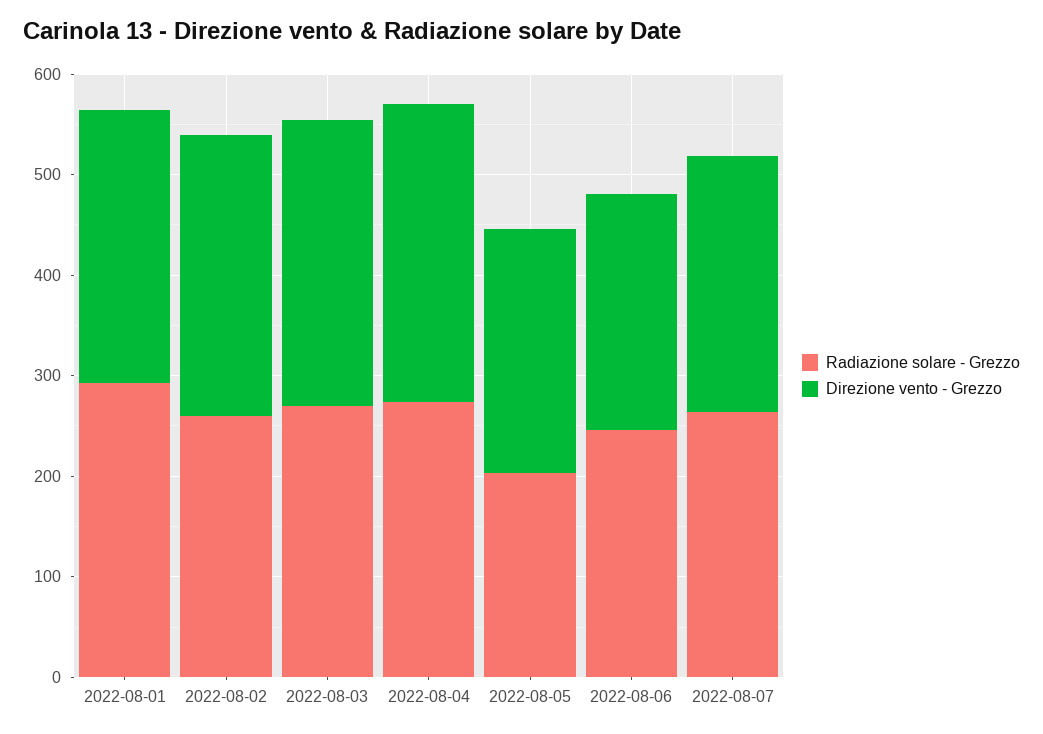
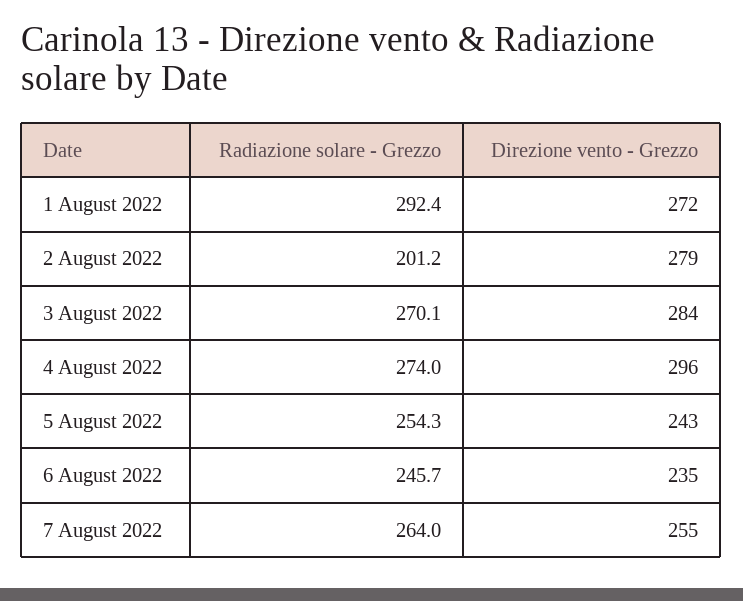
  {
    "Radiazione solare - Grezzo": {
      "2022-08-01": 292.4,
-     "2022-08-02": 260,
+     "2022-08-02": 201.2,
      "2022-08-03": 270.1,
      "2022-08-04": 274,
-     "2022-08-05": 200,
+     "2022-08-05": 254.3,
      "2022-08-06": 245.7,
      "2022-08-07": 264
    },
    "Direzione vento - Grezzo": {
      "2022-08-01": 272,
      "2022-08-02": 279,
      "2022-08-03": 284,
      "2022-08-04": 296,
      "2022-08-05": 243,
      "2022-08-06": 235,
      "2022-08-07": 255
    }
  }

